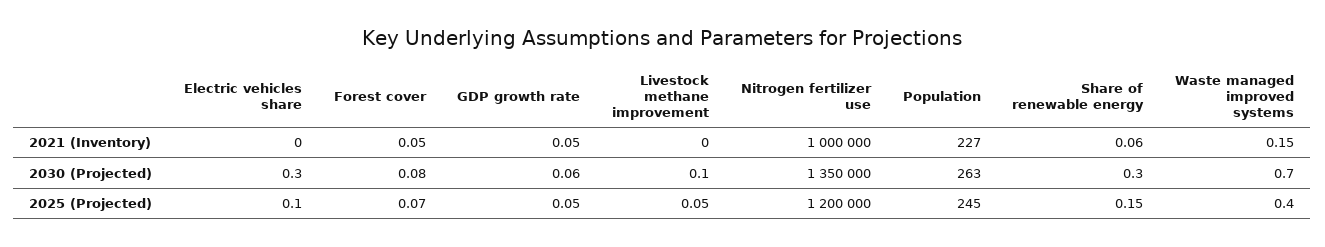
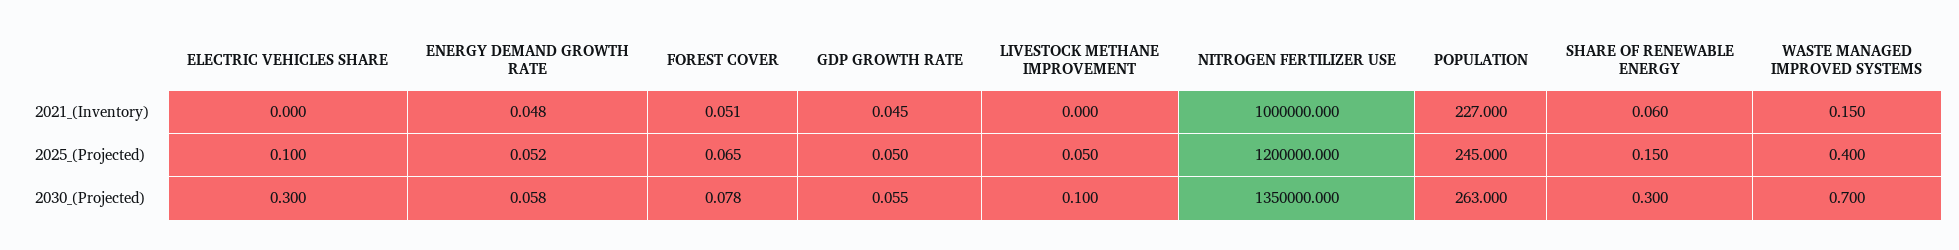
  {
    "Electric vehicles share": {
      "2021 (Inventory)": 0,
      "2030 (Projected)": 0.3,
      "2025 (Projected)": 0.1
    },
    "Forest cover": {
      "2021 (Inventory)": 0.051,
      "2030 (Projected)": 0.078,
      "2025 (Projected)": 0.065
    },
    "GDP growth rate": {
      "2021 (Inventory)": 0.045,
      "2030 (Projected)": 0.055,
      "2025 (Projected)": 0.05
    },
    "Livestock methane improvement": {
      "2021 (Inventory)": 0,
      "2030 (Projected)": 0.1,
      "2025 (Projected)": 0.05
    },
    "Nitrogen fertilizer use": {
      "2021 (Inventory)": 1000000,
      "2030 (Projected)": 1350000,
      "2025 (Projected)": 1200000
    },
    "Population": {
      "2021 (Inventory)": 227,
      "2030 (Projected)": 263,
      "2025 (Projected)": 245
    },
    "Share of renewable energy": {
      "2021 (Inventory)": 0.06,
      "2030 (Projected)": 0.3,
      "2025 (Projected)": 0.15
    },
    "Waste managed improved systems": {
      "2021 (Inventory)": 0.15,
      "2030 (Projected)": 0.7,
      "2025 (Projected)": 0.4
-   }
+   },
+   "ENERGY DEMAND GROWTH RATE": {
+     "2021 (Inventory)": 0.048,
+     "2025 (Projected)": 0.052,
+     "2030 (Projected)": 0.058
+   }
  }

